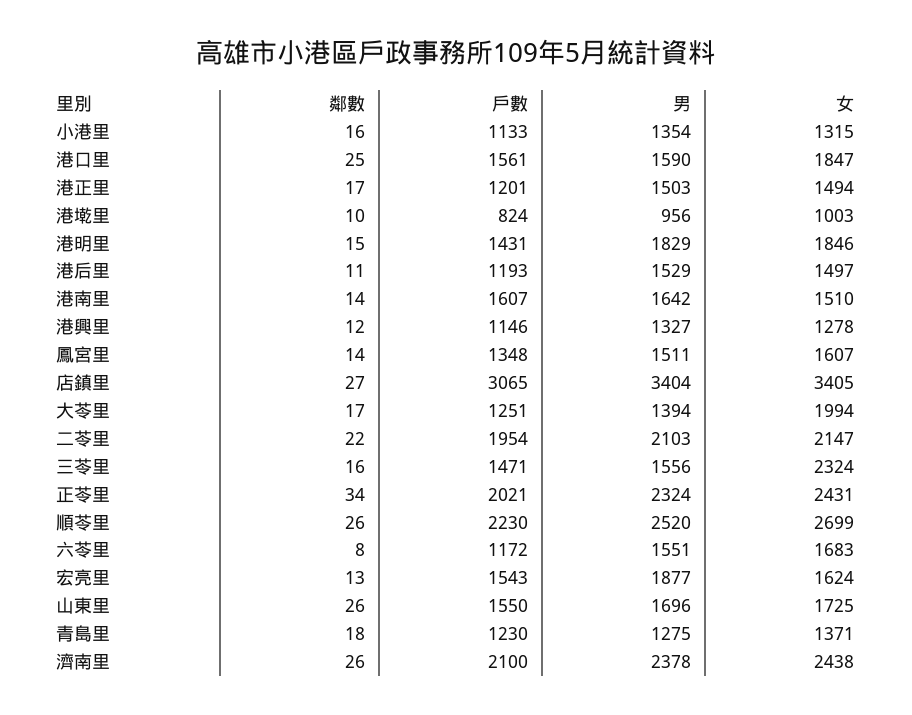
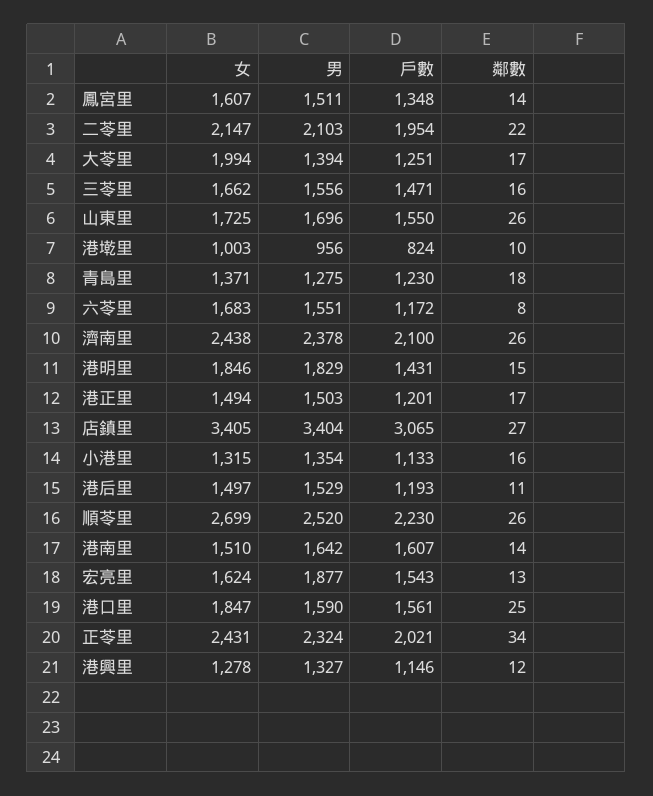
  {
    "鄰數": {
      "小港里": 16,
      "港口里": 25,
      "港正里": 17,
      "港墘里": 10,
      "港明里": 15,
      "港后里": 11,
      "港南里": 14,
      "港興里": 12,
      "鳳宮里": 14,
      "店鎮里": 27,
      "大苓里": 17,
      "二苓里": 22,
      "三苓里": 16,
      "正苓里": 34,
      "順苓里": 26,
      "六苓里": 8,
      "宏亮里": 13,
      "山東里": 26,
      "青島里": 18,
      "濟南里": 26
    },
    "戶數": {
      "小港里": 1133,
      "港口里": 1561,
      "港正里": 1201,
      "港墘里": 824,
      "港明里": 1431,
      "港后里": 1193,
      "港南里": 1607,
      "港興里": 1146,
      "鳳宮里": 1348,
      "店鎮里": 3065,
      "大苓里": 1251,
      "二苓里": 1954,
      "三苓里": 1471,
      "正苓里": 2021,
      "順苓里": 2230,
      "六苓里": 1172,
      "宏亮里": 1543,
      "山東里": 1550,
      "青島里": 1230,
      "濟南里": 2100
    },
    "男": {
      "小港里": 1354,
      "港口里": 1590,
      "港正里": 1503,
      "港墘里": 956,
      "港明里": 1829,
      "港后里": 1529,
      "港南里": 1642,
      "港興里": 1327,
      "鳳宮里": 1511,
      "店鎮里": 3404,
      "大苓里": 1394,
      "二苓里": 2103,
      "三苓里": 1556,
      "正苓里": 2324,
      "順苓里": 2520,
      "六苓里": 1551,
      "宏亮里": 1877,
      "山東里": 1696,
      "青島里": 1275,
      "濟南里": 2378
    },
    "女": {
      "小港里": 1315,
      "港口里": 1847,
      "港正里": 1494,
      "港墘里": 1003,
      "港明里": 1846,
      "港后里": 1497,
      "港南里": 1510,
      "港興里": 1278,
      "鳳宮里": 1607,
      "店鎮里": 3405,
      "大苓里": 1994,
      "二苓里": 2147,
-     "三苓里": 2324,
+     "三苓里": 1662,
      "正苓里": 2431,
      "順苓里": 2699,
      "六苓里": 1683,
      "宏亮里": 1624,
      "山東里": 1725,
      "青島里": 1371,
      "濟南里": 2438
    }
  }

